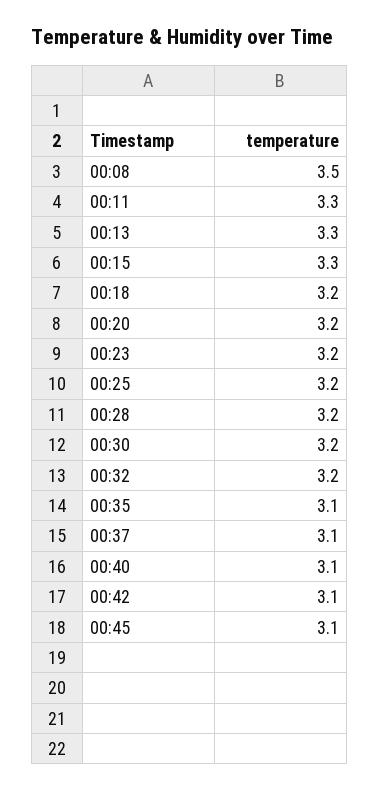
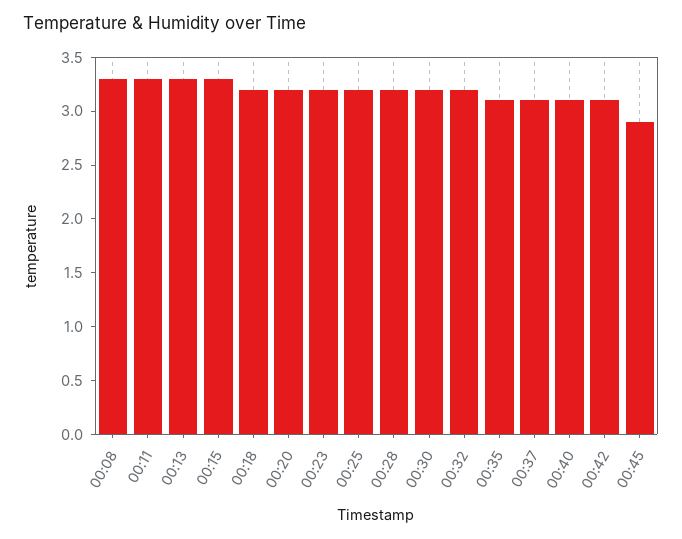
  {
-   "00:08": 3.5,
+   "00:08": 3.3,
    "00:11": 3.3,
    "00:13": 3.3,
    "00:15": 3.3,
    "00:18": 3.2,
    "00:20": 3.2,
    "00:23": 3.2,
    "00:25": 3.2,
    "00:28": 3.2,
    "00:30": 3.2,
    "00:32": 3.2,
    "00:35": 3.1,
    "00:37": 3.1,
    "00:40": 3.1,
    "00:42": 3.1,
-   "00:45": 3.1
+   "00:45": 2.9
  }

